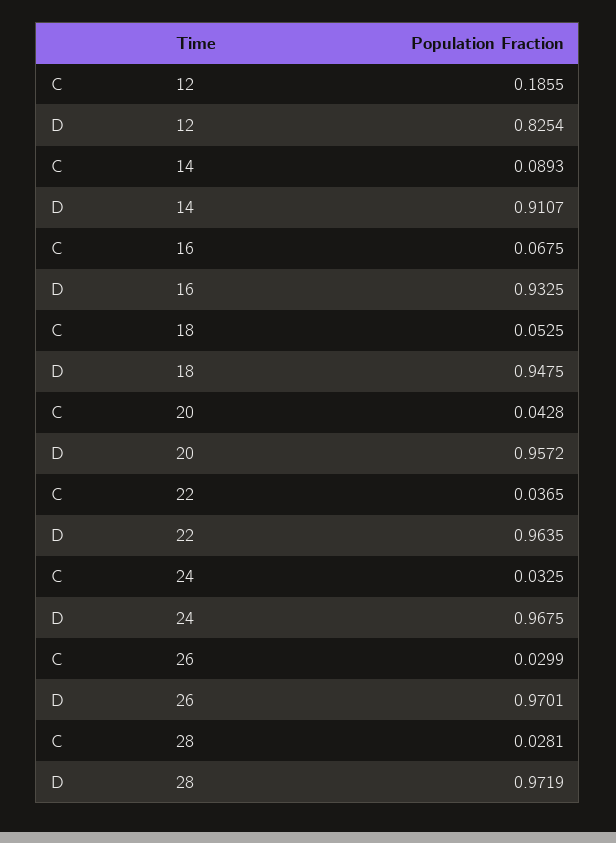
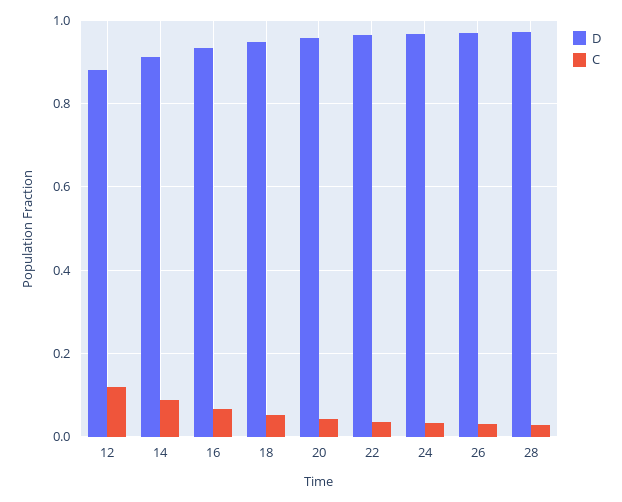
  {
    "C": {
-     "12": 0.1855,
+     "12": 0.12,
      "14": 0.0893,
      "16": 0.0675,
      "18": 0.0525,
      "20": 0.0428,
      "22": 0.0365,
      "24": 0.0325,
      "26": 0.0299,
      "28": 0.0281
    },
    "D": {
-     "12": 0.8254,
+     "12": 0.88,
      "14": 0.9107,
      "16": 0.9325,
      "18": 0.9475,
      "20": 0.9572,
      "22": 0.9635,
      "24": 0.9675,
      "26": 0.9701,
      "28": 0.9719
    }
  }

